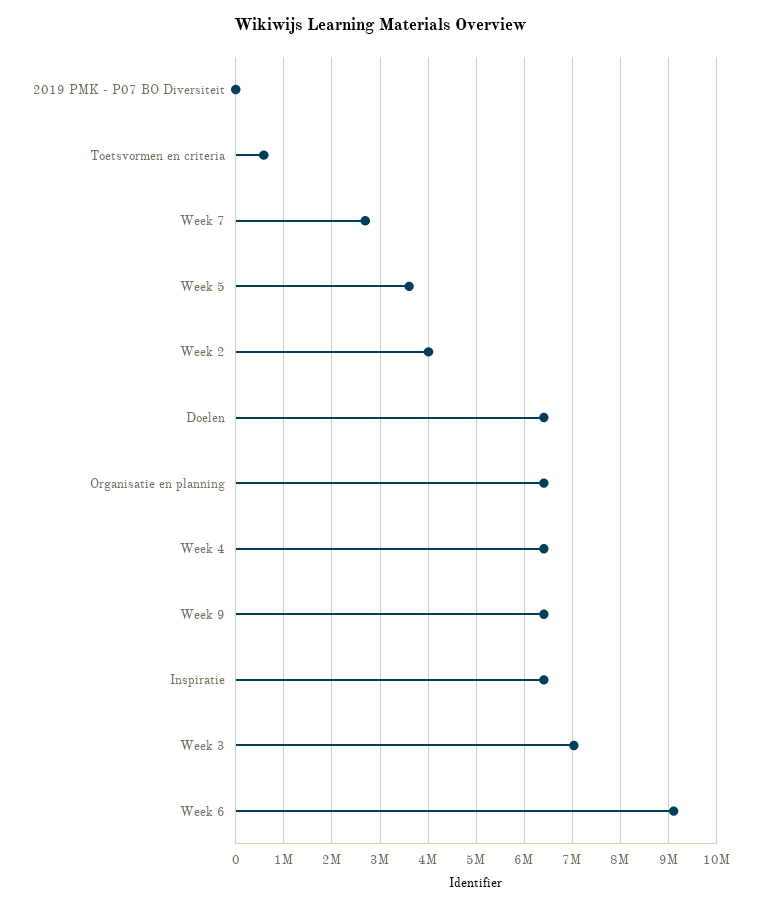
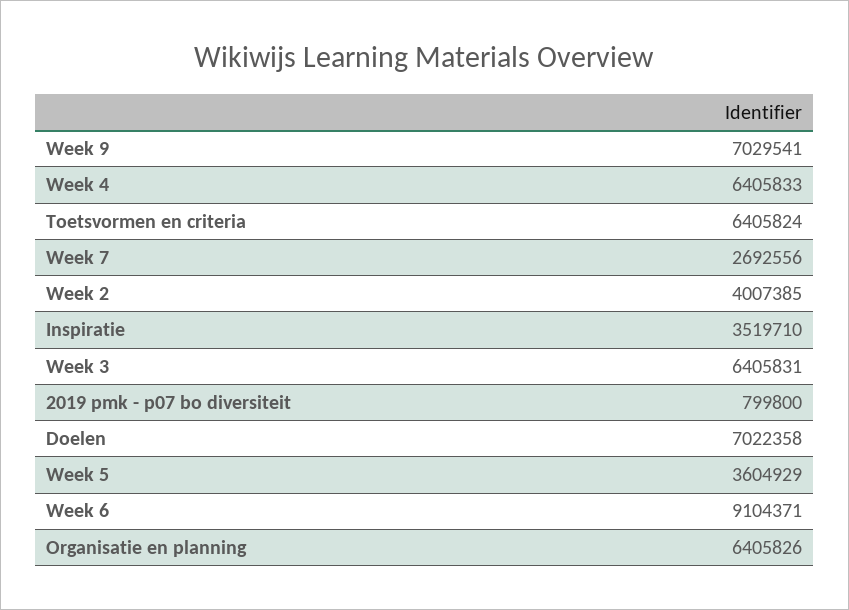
  {
-   "2019 PMK - P07 BO Diversiteit": 0,
+   "2019 PMK - P07 BO Diversiteit": 799800,
-   "Toetsvormen en criteria": 600000,
+   "Toetsvormen en criteria": 6405824,
    "Week 7": 2692556,
    "Week 5": 3604929,
    "Week 2": 4007385,
-   "Doelen": 6400000,
+   "Doelen": 7022358,
    "Organisatie en planning": 6405826,
    "Week 4": 6405833,
-   "Week 9": 6400000,
+   "Week 9": 7029541,
-   "Inspiratie": 6400000,
+   "Inspiratie": 3519710,
-   "Week 3": 7000000,
+   "Week 3": 6405831,
    "Week 6": 9104371
  }

